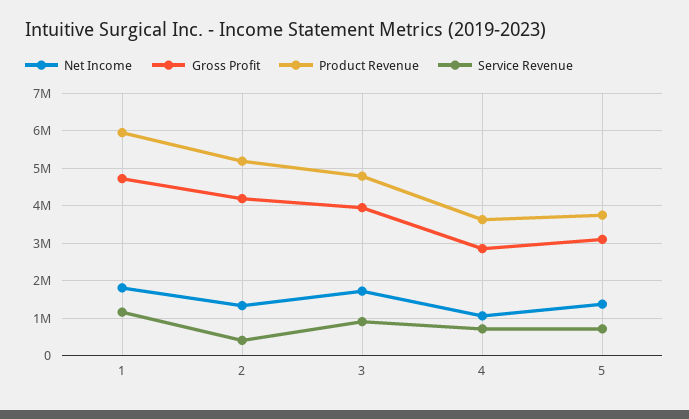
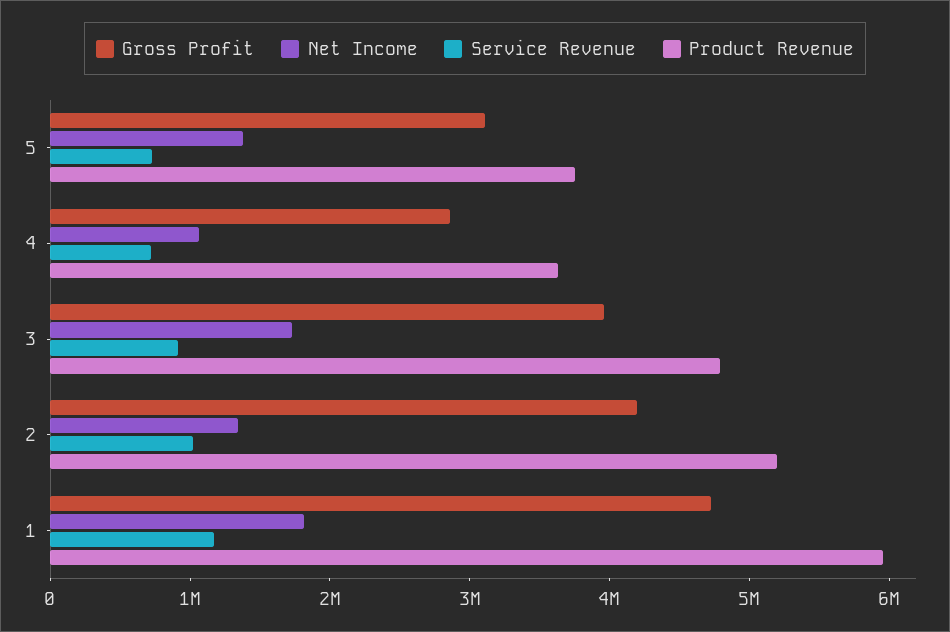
  {
    "Net Income": {
      "1": 1800000,
      "2": 1400000,
      "3": 1800000,
      "4": 1000000,
      "5": 1400000
    },
    "Gross Profit": {
      "1": 4800000,
      "2": 4200000,
      "3": 4000000,
      "4": 2800000,
      "5": 3200000
    },
    "Product Revenue": {
      "1": 6000000,
      "2": 5200000,
      "3": 4800000,
      "4": 3600000,
      "5": 3800000
    },
    "Service Revenue": {
      "1": 1200000,
-     "2": 400000,
+     "2": 1000000,
      "3": 1000000,
      "4": 800000,
      "5": 800000
    }
  }

